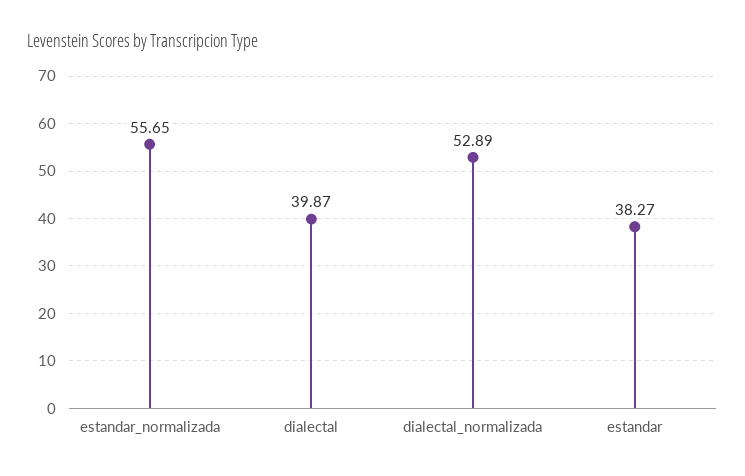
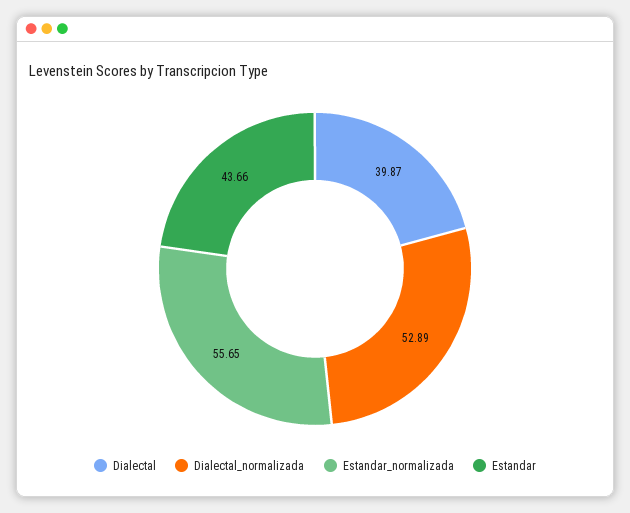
  {
    "estandar_normalizada": 55.65,
    "dialectal": 39.87,
    "dialectal_normalizada": 52.89,
-   "estandar": 38.27
+   "estandar": 43.66
  }

